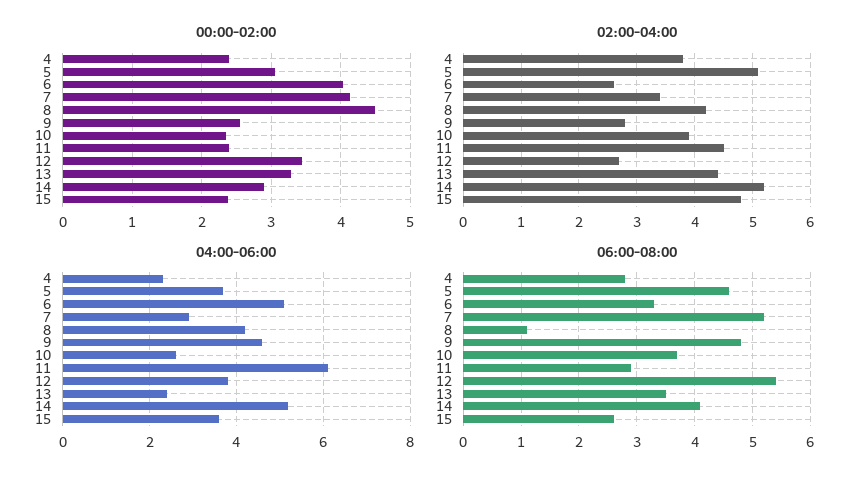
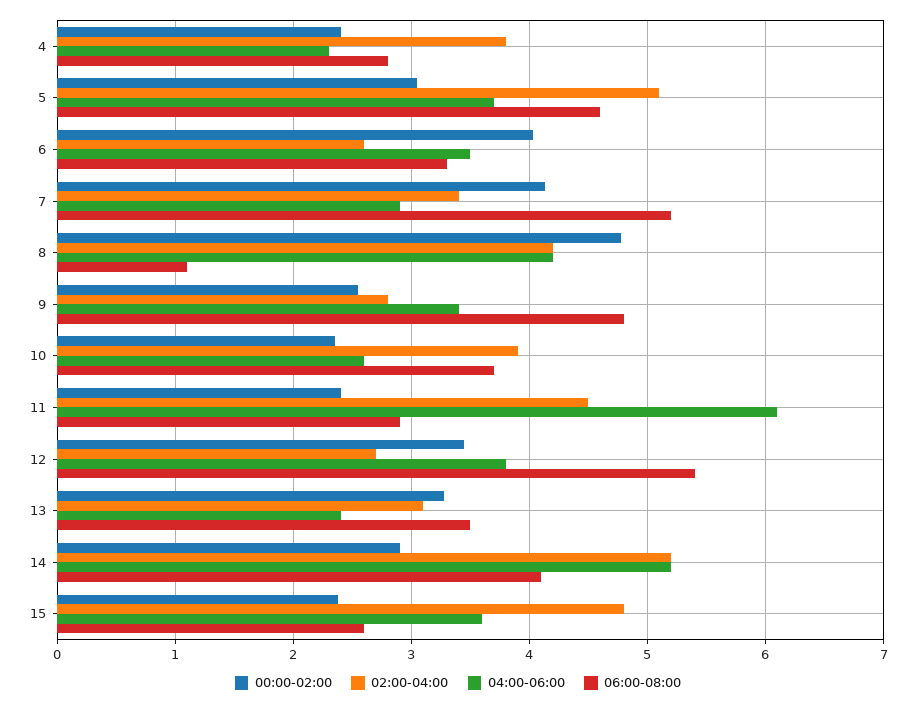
  {
    "00:00-02:00": {
      "4": 2.4,
      "5": 3.1,
      "6": 4,
      "7": 4.1,
-     "8": 4.5,
+     "8": 4.8,
      "9": 2.6,
      "10": 2.4,
      "11": 2.4,
      "12": 3.5,
      "13": 3.3,
      "14": 2.9,
      "15": 2.4
    },
    "02:00-04:00": {
      "4": 3.8,
      "5": 5.1,
      "6": 2.6,
      "7": 3.4,
      "8": 4.2,
      "9": 2.8,
      "10": 3.9,
      "11": 4.5,
      "12": 2.7,
-     "13": 4.5,
+     "13": 3.1,
      "14": 5.2,
      "15": 4.8
    },
    "04:00-06:00": {
      "4": 2.3,
      "5": 3.7,
-     "6": 5,
+     "6": 3.5,
      "7": 2.9,
      "8": 4.2,
-     "9": 4.5,
+     "9": 3.4,
      "10": 2.6,
      "11": 6.1,
      "12": 3.8,
      "13": 2.4,
      "14": 5.2,
      "15": 3.6
    },
    "06:00-08:00": {
      "4": 2.8,
      "5": 4.6,
      "6": 3.3,
      "7": 5.2,
      "8": 1.1,
      "9": 4.8,
      "10": 3.7,
      "11": 2.9,
      "12": 5.4,
      "13": 3.5,
      "14": 4.1,
      "15": 2.6
    }
  }

